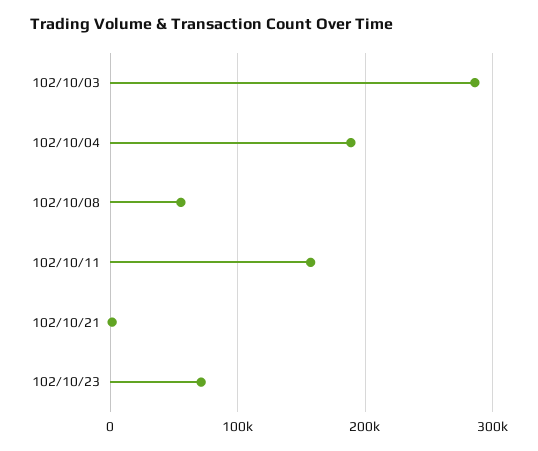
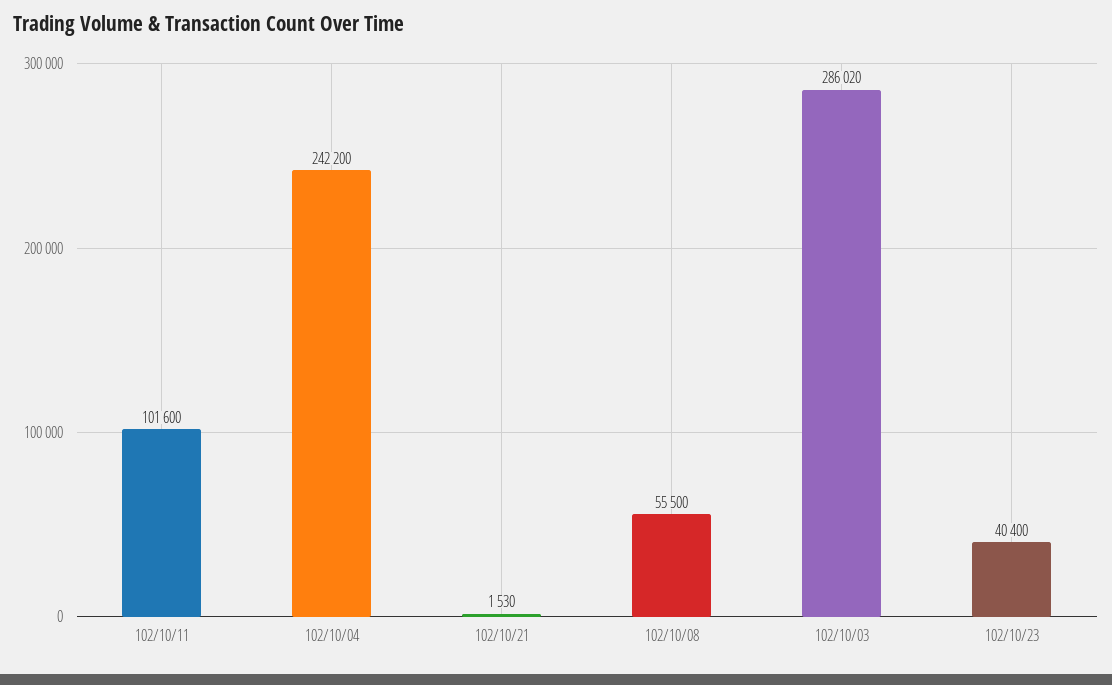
  {
    "102/10/03": 286020,
-   "102/10/04": 190000,
+   "102/10/04": 242200,
    "102/10/08": 55500,
-   "102/10/11": 160000,
+   "102/10/11": 101600,
    "102/10/21": 1530,
-   "102/10/23": 70000
+   "102/10/23": 40400
  }

